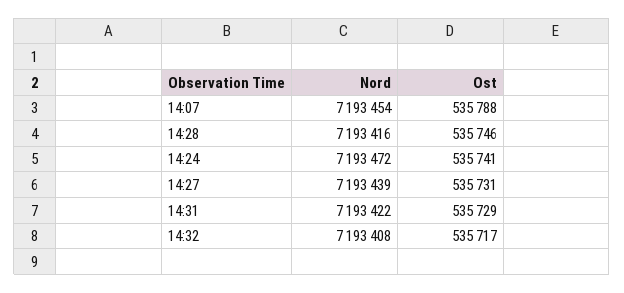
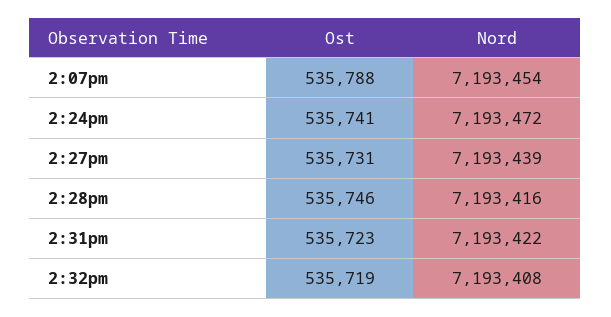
  {
    "Nord": {
      "14:07": 7193454,
      "14:28": 7193416,
      "14:24": 7193472,
      "14:27": 7193439,
      "14:31": 7193422,
      "14:32": 7193408
    },
    "Ost": {
      "14:07": 535788,
      "14:28": 535746,
      "14:24": 535741,
      "14:27": 535731,
-     "14:31": 535729,
+     "14:31": 535723,
-     "14:32": 535717
+     "14:32": 535719
    }
  }

